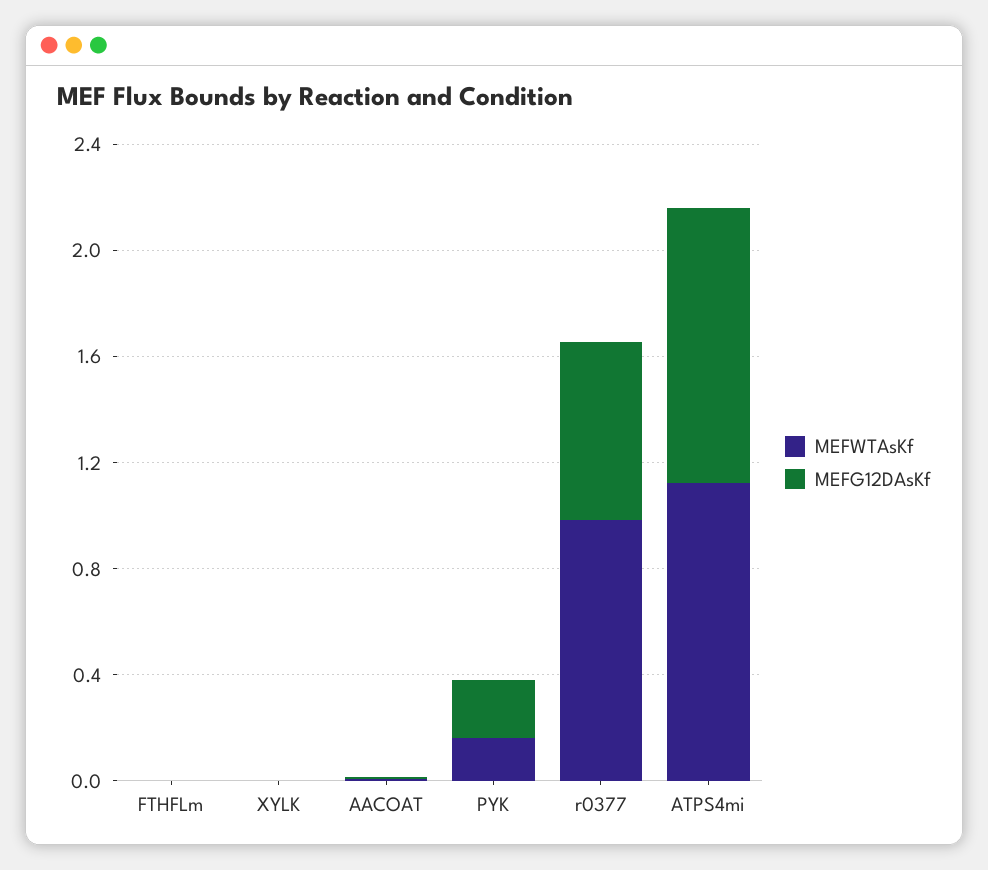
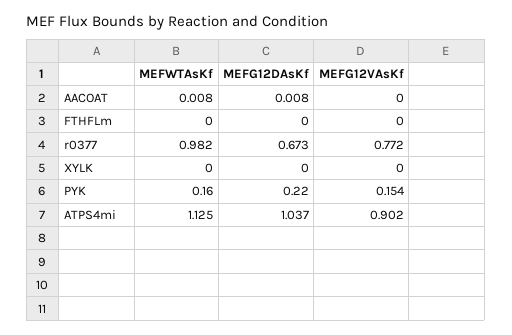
  {
    "MEFWTAsKf": {
      "FTHFLm": 0,
      "XYLK": 0,
      "AACOAT": 0.008,
      "PYK": 0.16,
      "r0377": 0.982,
      "ATPS4mi": 1.125
    },
    "MEFG12DAsKf": {
      "FTHFLm": 0,
      "XYLK": 0,
      "AACOAT": 0.008,
      "PYK": 0.22,
      "r0377": 0.673,
      "ATPS4mi": 1.037
-   }
+   },
+   "MEFG12VAsKf": {
+     "AACOAT": 0,
+     "FTHFLm": 0,
+     "r0377": 0.772,
+     "XYLK": 0,
+     "PYK": 0.154,
+     "ATPS4mi": 0.902
+   }
  }

